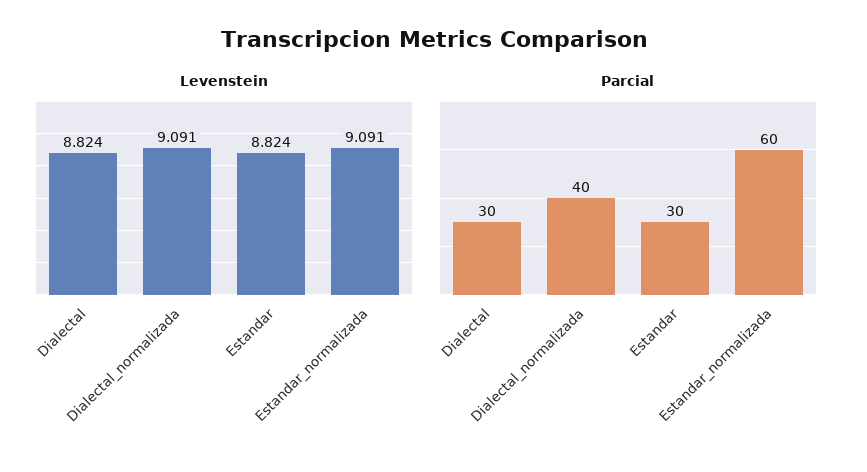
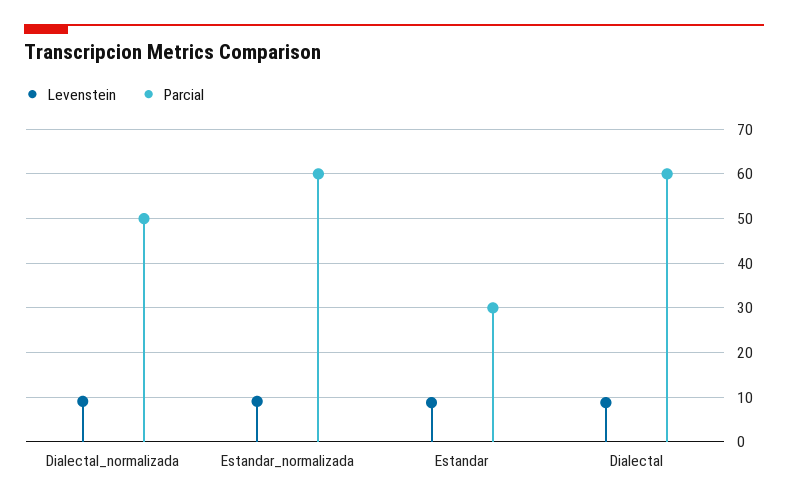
  {
    "Levenstein": {
      "Dialectal": 8.824,
      "Dialectal_normalizada": 9.091,
      "Estandar": 8.824,
      "Estandar_normalizada": 9.091
    },
    "Parcial": {
-     "Dialectal": 30,
+     "Dialectal": 60,
-     "Dialectal_normalizada": 40,
+     "Dialectal_normalizada": 50,
      "Estandar": 30,
      "Estandar_normalizada": 60
    }
  }

